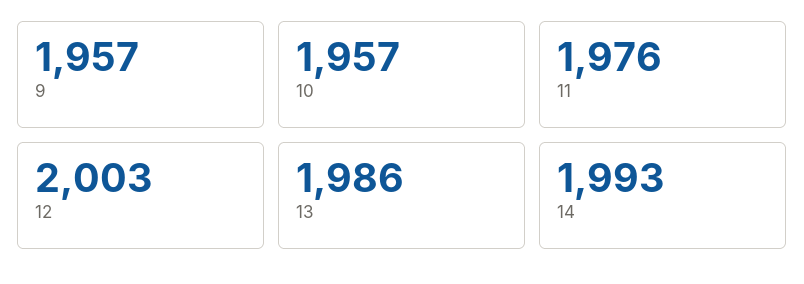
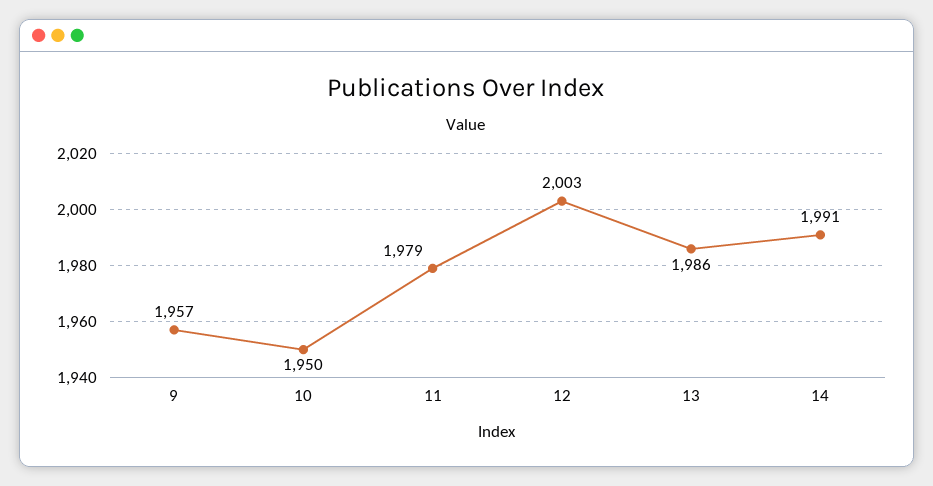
  {
    "9": 1957,
-   "10": 1957,
+   "10": 1950,
-   "11": 1976,
+   "11": 1979,
    "12": 2003,
    "13": 1986,
-   "14": 1993
+   "14": 1991
  }

